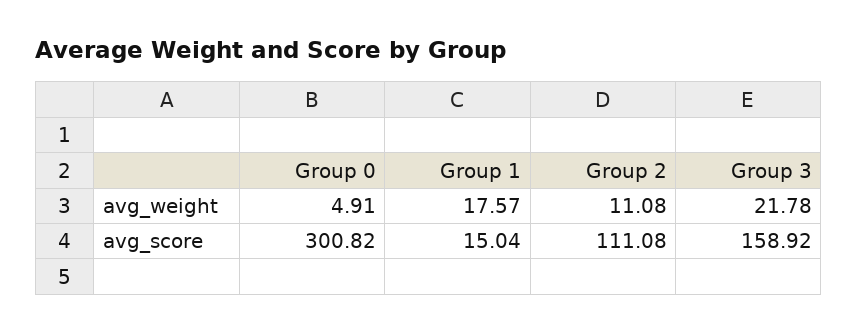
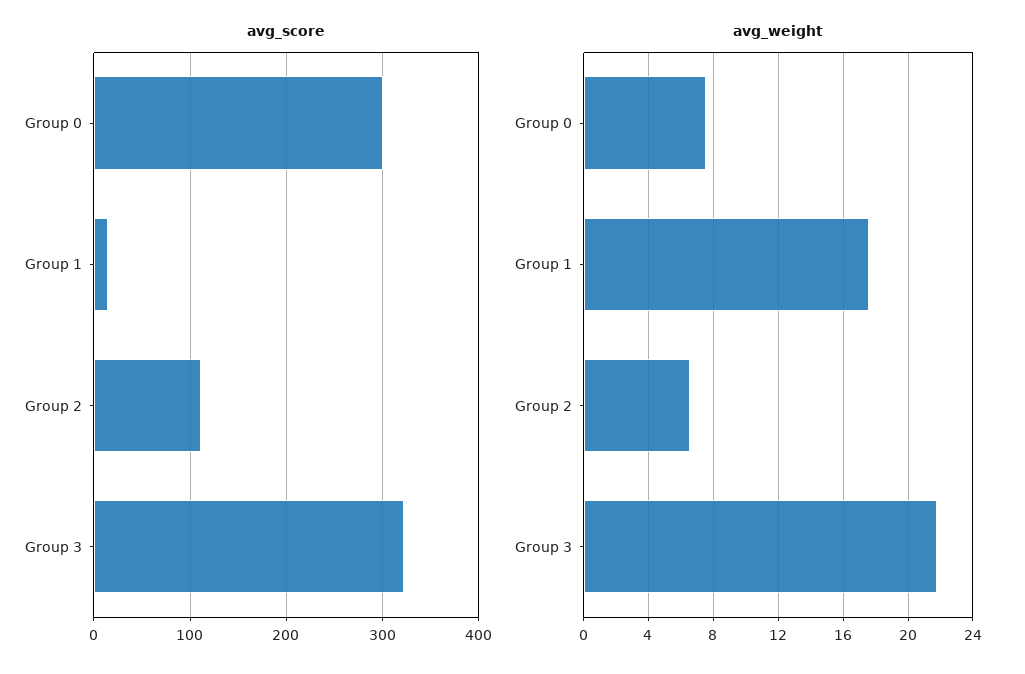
  {
    "avg_weight": {
-     "Group 0": 4.91,
+     "Group 0": 7.5,
      "Group 1": 17.57,
-     "Group 2": 11.08,
+     "Group 2": 6.5,
      "Group 3": 21.78
    },
    "avg_score": {
      "Group 0": 300.82,
      "Group 1": 15.04,
      "Group 2": 111.08,
-     "Group 3": 158.92
+     "Group 3": 320
    }
  }

